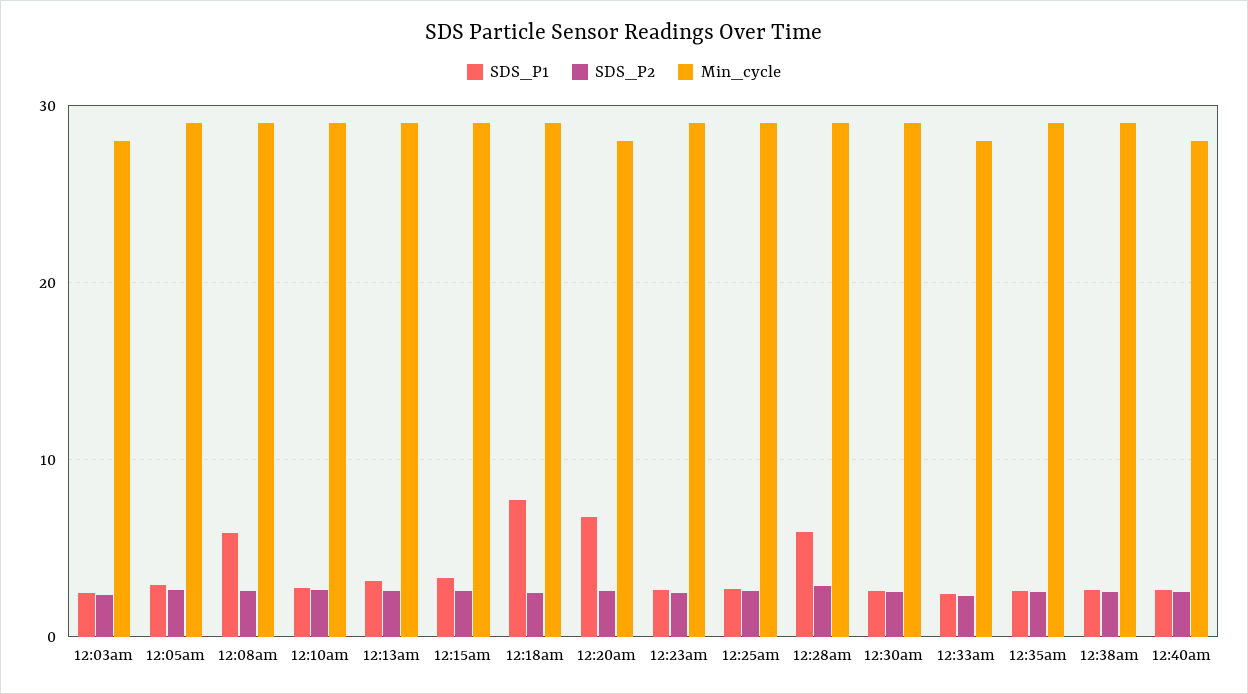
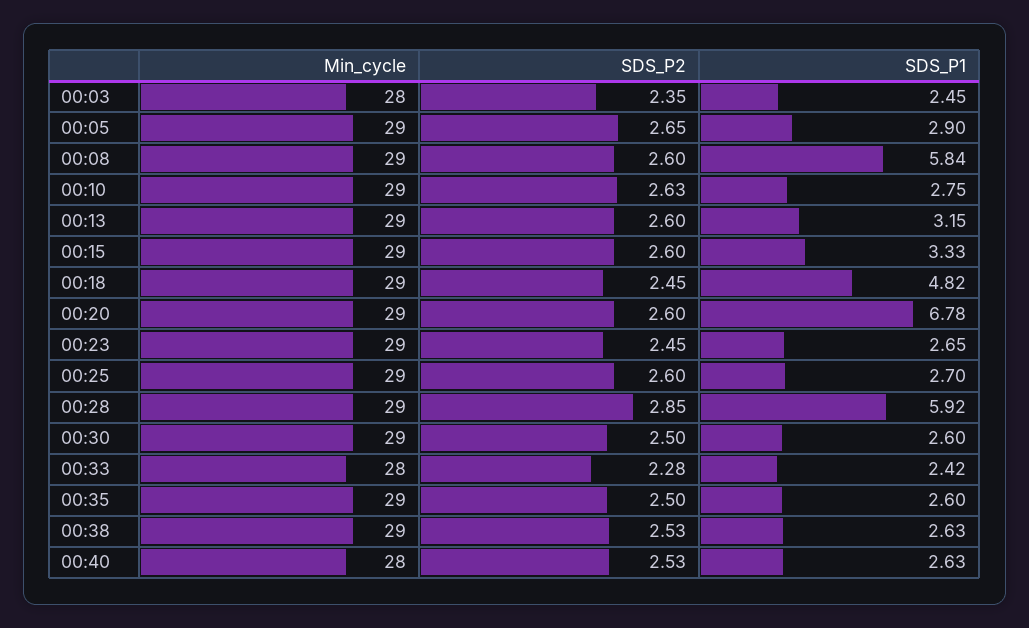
  {
    "SDS_P1": {
      "12:03am": 2.45,
      "12:05am": 2.9,
      "12:08am": 5.84,
      "12:10am": 2.75,
      "12:13am": 3.15,
      "12:15am": 3.33,
-     "12:18am": 8,
+     "12:18am": 4.82,
      "12:20am": 6.78,
      "12:23am": 2.65,
      "12:25am": 2.7,
      "12:28am": 5.92,
      "12:30am": 2.6,
      "12:33am": 2.42,
      "12:35am": 2.6,
      "12:38am": 2.63,
      "12:40am": 2.63
    },
    "SDS_P2": {
      "12:03am": 2.35,
      "12:05am": 2.65,
      "12:08am": 2.6,
      "12:10am": 2.63,
      "12:13am": 2.6,
      "12:15am": 2.6,
      "12:18am": 2.45,
      "12:20am": 2.6,
      "12:23am": 2.45,
      "12:25am": 2.6,
      "12:28am": 2.85,
      "12:30am": 2.5,
      "12:33am": 2.28,
      "12:35am": 2.5,
      "12:38am": 2.53,
      "12:40am": 2.53
    },
    "Min_cycle": {
      "12:03am": 28,
      "12:05am": 29,
      "12:08am": 29,
      "12:10am": 29,
      "12:13am": 29,
      "12:15am": 29,
      "12:18am": 29,
-     "12:20am": 28,
+     "12:20am": 29,
      "12:23am": 29,
      "12:25am": 29,
      "12:28am": 29,
      "12:30am": 29,
      "12:33am": 28,
      "12:35am": 29,
      "12:38am": 29,
      "12:40am": 28
    }
  }

